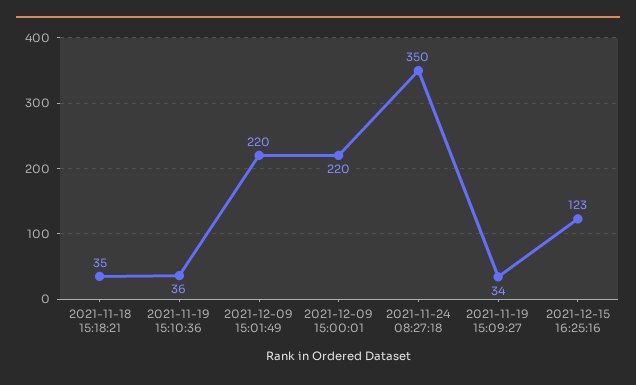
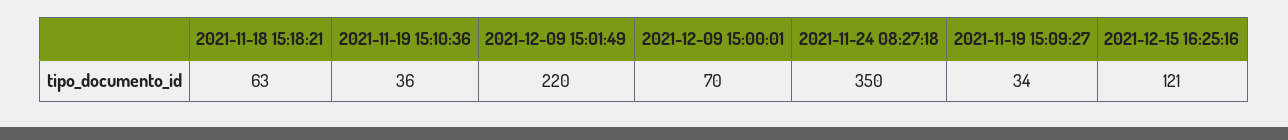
  {
-   "2021-11-18 15:18:21": 35,
+   "2021-11-18 15:18:21": 63,
    "2021-11-19 15:10:36": 36,
    "2021-12-09 15:01:49": 220,
-   "2021-12-09 15:00:01": 220,
+   "2021-12-09 15:00:01": 70,
    "2021-11-24 08:27:18": 350,
    "2021-11-19 15:09:27": 34,
-   "2021-12-15 16:25:16": 123
+   "2021-12-15 16:25:16": 121
  }

